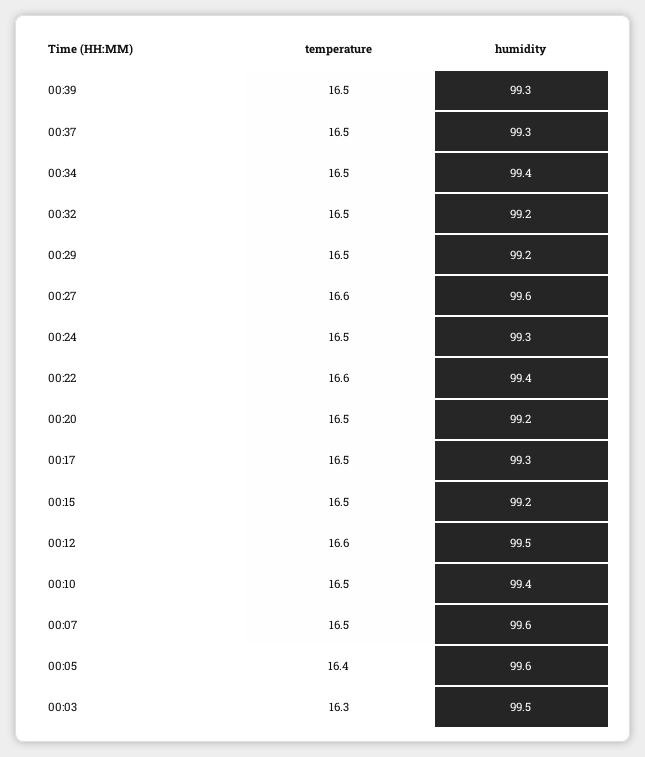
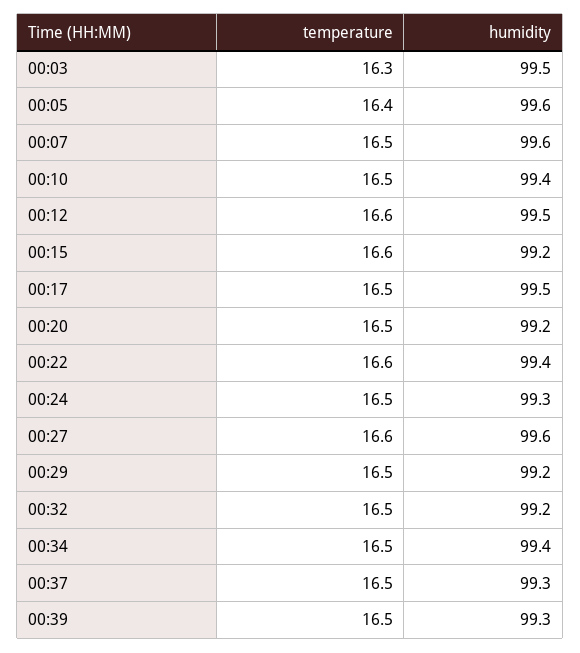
  {
    "temperature": {
      "00:39": 16.5,
      "00:37": 16.5,
      "00:34": 16.5,
      "00:32": 16.5,
      "00:29": 16.5,
      "00:27": 16.6,
      "00:24": 16.5,
      "00:22": 16.6,
      "00:20": 16.5,
      "00:17": 16.5,
-     "00:15": 16.5,
+     "00:15": 16.6,
      "00:12": 16.6,
      "00:10": 16.5,
      "00:07": 16.5,
      "00:05": 16.4,
      "00:03": 16.3
    },
    "humidity": {
      "00:39": 99.3,
      "00:37": 99.3,
      "00:34": 99.4,
      "00:32": 99.2,
      "00:29": 99.2,
      "00:27": 99.6,
      "00:24": 99.3,
      "00:22": 99.4,
      "00:20": 99.2,
-     "00:17": 99.3,
+     "00:17": 99.5,
      "00:15": 99.2,
      "00:12": 99.5,
      "00:10": 99.4,
      "00:07": 99.6,
      "00:05": 99.6,
      "00:03": 99.5
    }
  }

